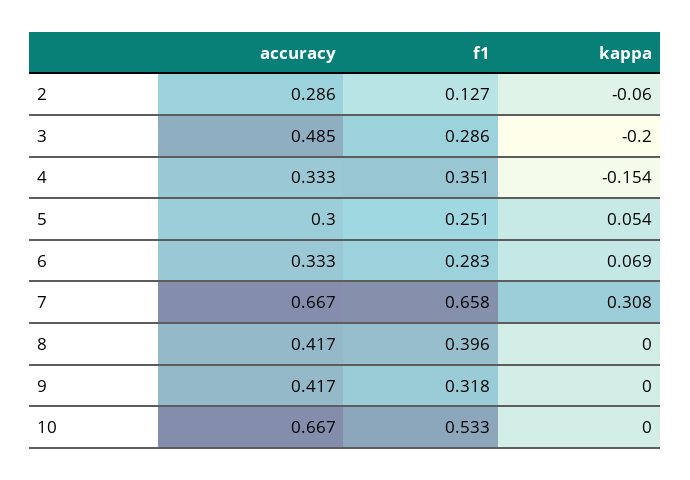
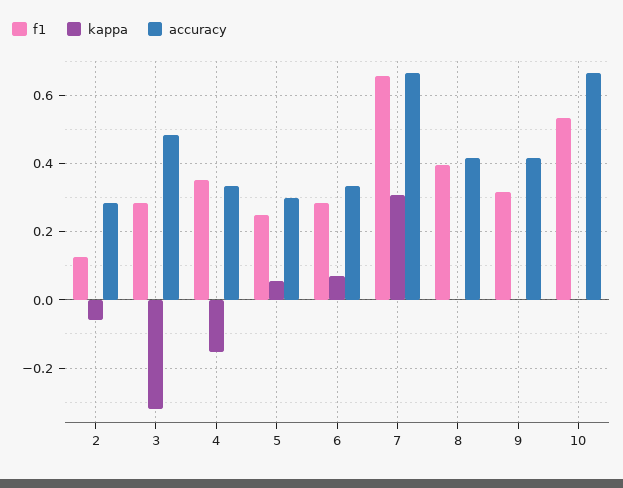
  {
    "accuracy": {
      "2": 0.286,
      "3": 0.485,
      "4": 0.333,
      "5": 0.3,
      "6": 0.333,
      "7": 0.667,
      "8": 0.417,
      "9": 0.417,
      "10": 0.667
    },
    "f1": {
      "2": 0.127,
      "3": 0.286,
      "4": 0.351,
      "5": 0.251,
      "6": 0.283,
      "7": 0.658,
      "8": 0.396,
      "9": 0.318,
      "10": 0.533
    },
    "kappa": {
      "2": -0.06,
-     "3": -0.2,
+     "3": -0.32,
      "4": -0.154,
      "5": 0.054,
      "6": 0.069,
      "7": 0.308,
      "8": 0,
      "9": 0,
      "10": 0
    }
  }

